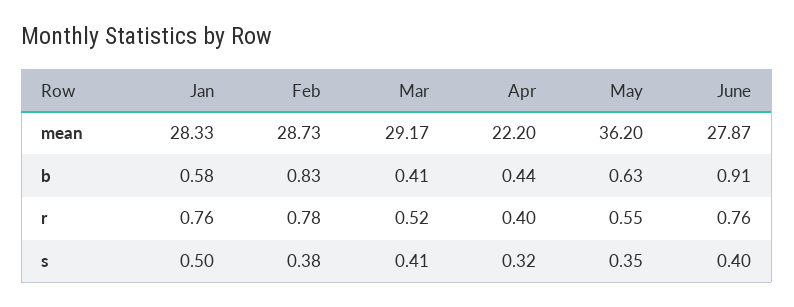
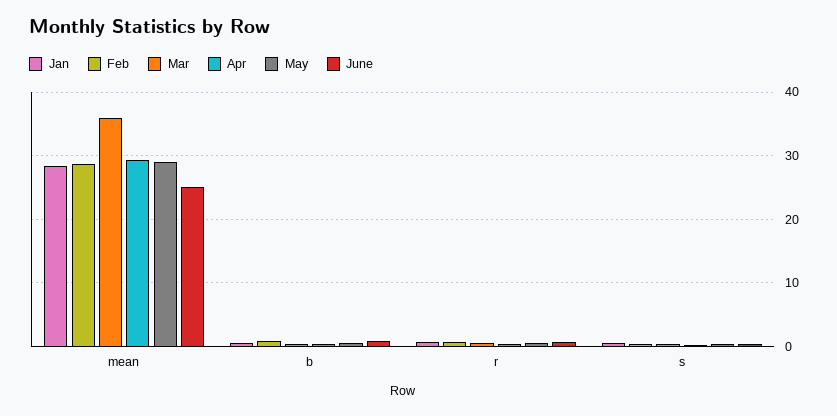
  {
    "Jan": {
      "mean": 28.33,
      "b": 0.58,
      "r": 0.76,
      "s": 0.5
    },
    "Feb": {
      "mean": 28.73,
      "b": 0.83,
      "r": 0.78,
      "s": 0.38
    },
    "Mar": {
-     "mean": 29.17,
+     "mean": 36,
      "b": 0.41,
      "r": 0.52,
      "s": 0.41
    },
    "Apr": {
-     "mean": 22.2,
+     "mean": 29,
      "b": 0.44,
      "r": 0.4,
      "s": 0.32
    },
    "May": {
-     "mean": 36.2,
+     "mean": 29,
      "b": 0.63,
      "r": 0.55,
      "s": 0.35
    },
    "June": {
-     "mean": 27.87,
+     "mean": 25,
      "b": 0.91,
      "r": 0.76,
      "s": 0.4
    }
  }

